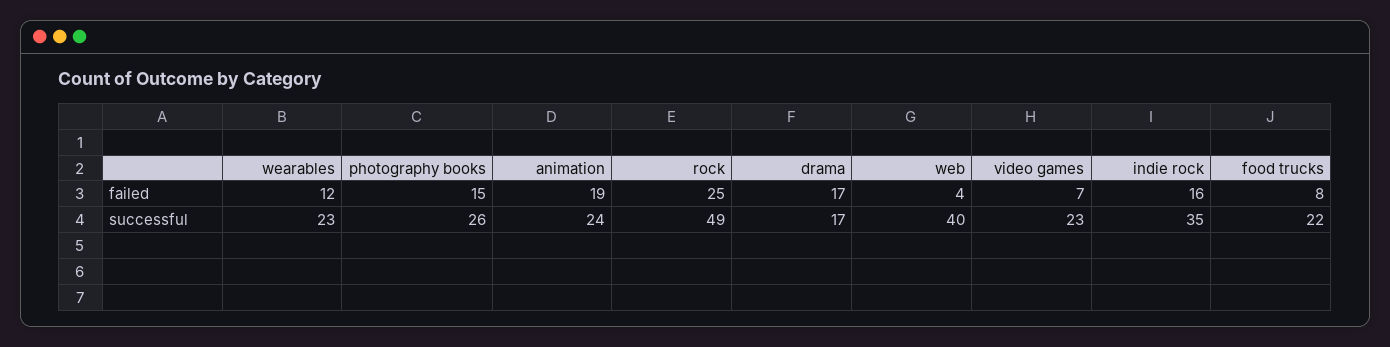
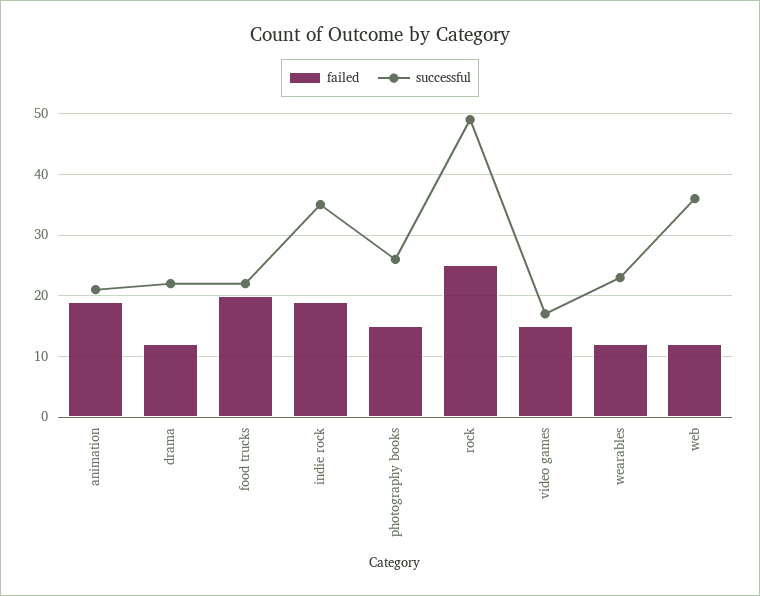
  {
    "failed": {
      "wearables": 12,
      "photography books": 15,
      "animation": 19,
      "rock": 25,
-     "drama": 17,
+     "drama": 12,
-     "web": 4,
+     "web": 12,
-     "video games": 7,
+     "video games": 15,
-     "indie rock": 16,
+     "indie rock": 19,
-     "food trucks": 8
+     "food trucks": 20
    },
    "successful": {
      "wearables": 23,
      "photography books": 26,
-     "animation": 24,
+     "animation": 21,
      "rock": 49,
-     "drama": 17,
+     "drama": 22,
-     "web": 40,
+     "web": 36,
-     "video games": 23,
+     "video games": 17,
      "indie rock": 35,
      "food trucks": 22
    }
  }

